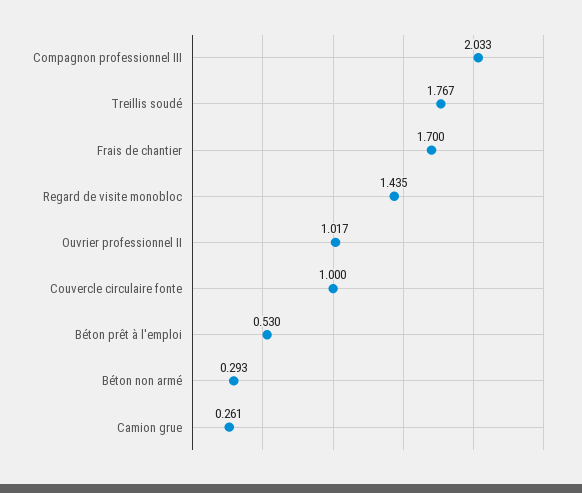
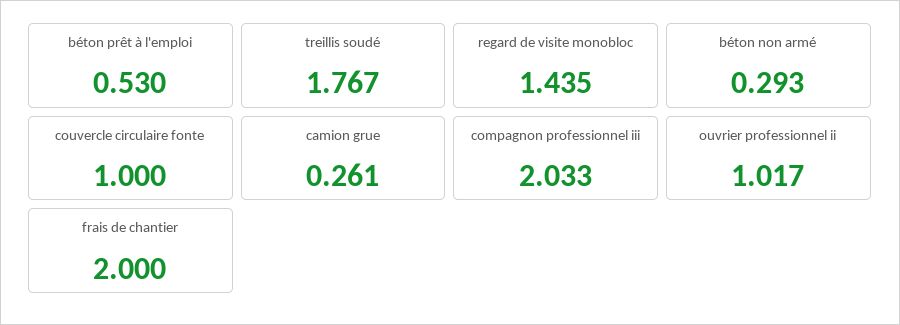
  {
    "Compagnon professionnel III": 2.033,
    "Treillis soudé": 1.767,
-   "Frais de chantier": 1.7,
+   "Frais de chantier": 2,
    "Regard de visite monobloc": 1.435,
    "Ouvrier professionnel II": 1.017,
    "Couvercle circulaire fonte": 1,
    "Béton prêt à l'emploi": 0.53,
    "Béton non armé": 0.293,
    "Camion grue": 0.261
  }

